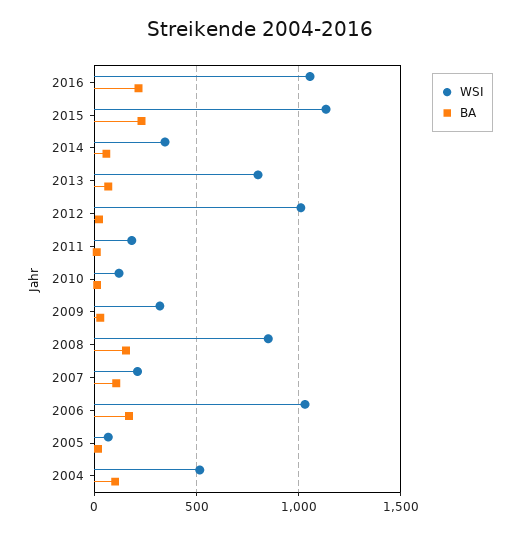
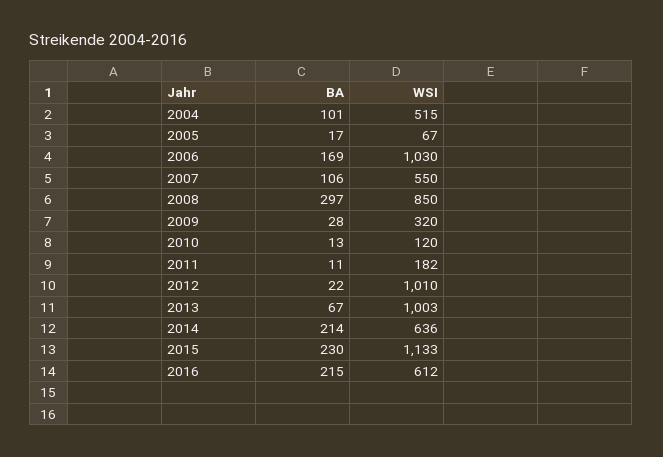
  {
    "WSI": {
-     "2016": 1050,
+     "2016": 612,
      "2015": 1133,
-     "2014": 350,
+     "2014": 636,
-     "2013": 800,
+     "2013": 1003,
      "2012": 1010,
      "2011": 182,
      "2010": 120,
      "2009": 320,
      "2008": 850,
-     "2007": 200,
+     "2007": 550,
      "2006": 1030,
      "2005": 67,
      "2004": 515
    },
    "BA": {
      "2016": 215,
      "2015": 230,
-     "2014": 50,
+     "2014": 214,
      "2013": 67,
      "2012": 22,
      "2011": 11,
      "2010": 13,
      "2009": 28,
-     "2008": 150,
+     "2008": 297,
      "2007": 106,
      "2006": 169,
      "2005": 17,
      "2004": 101
    }
  }

